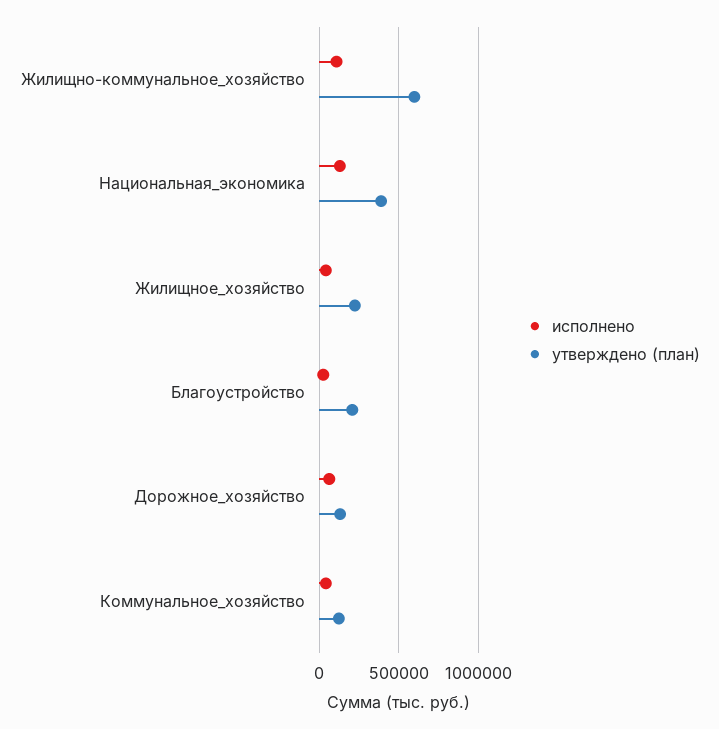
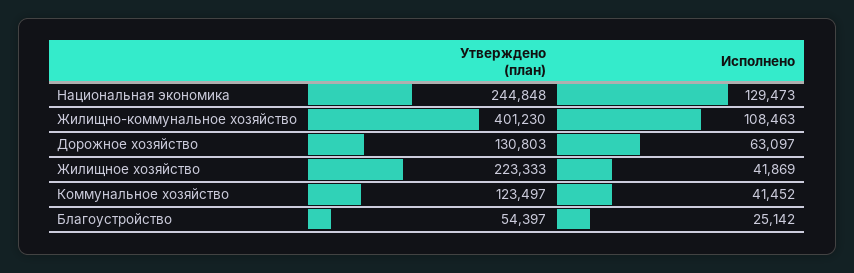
  {
    "исполнено": {
      "Жилищно-коммунальное_хозяйство": 108463,
      "Национальная_экономика": 129473,
      "Жилищное_хозяйство": 41869,
      "Благоустройство": 25142,
      "Дорожное_хозяйство": 63097,
      "Коммунальное_хозяйство": 41452
    },
    "утверждено (план)": {
-     "Жилищно-коммунальное_хозяйство": 600000,
+     "Жилищно-коммунальное_хозяйство": 401230,
-     "Национальная_экономика": 400000,
+     "Национальная_экономика": 244848,
      "Жилищное_хозяйство": 223333,
-     "Благоустройство": 200000,
+     "Благоустройство": 54397,
      "Дорожное_хозяйство": 130803,
      "Коммунальное_хозяйство": 123497
    }
  }

